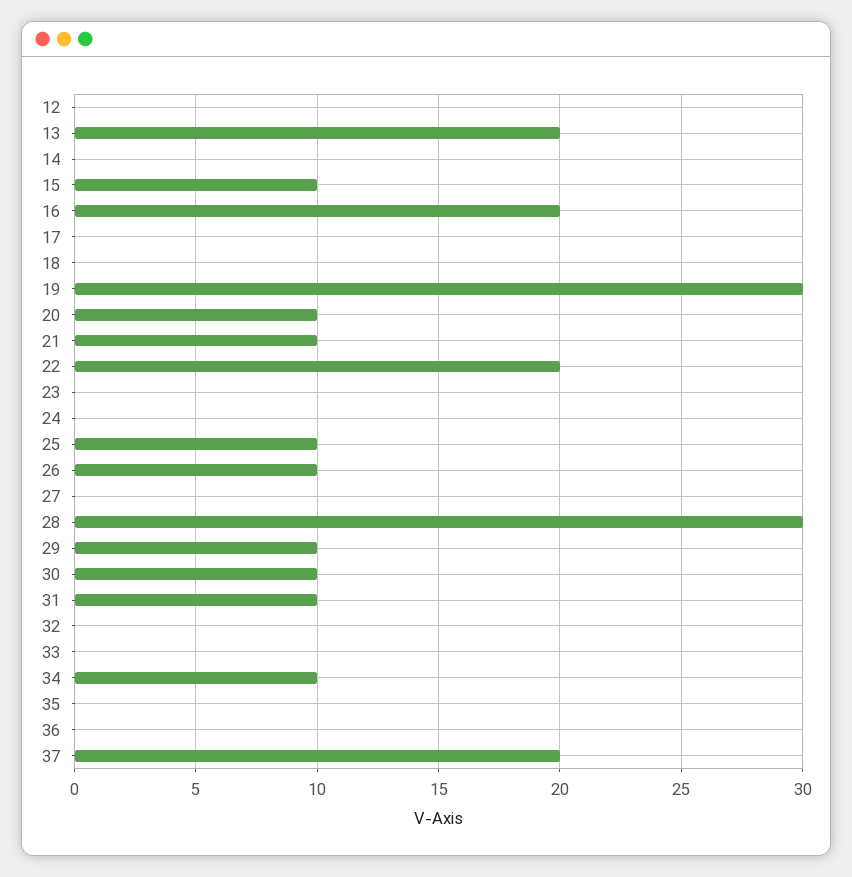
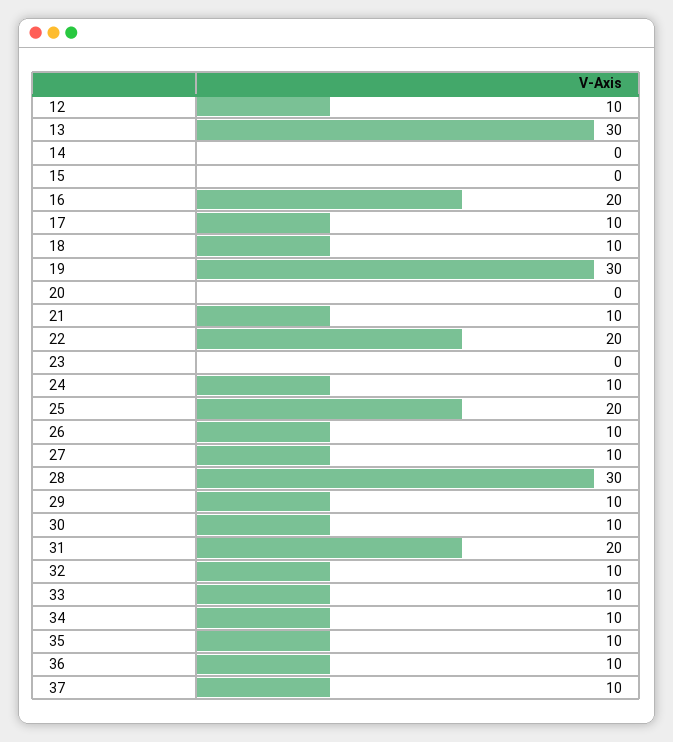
  {
-   "12": 0,
+   "12": 10,
-   "13": 20,
+   "13": 30,
    "14": 0,
-   "15": 10,
+   "15": 0,
    "16": 20,
-   "17": 0,
+   "17": 10,
-   "18": 0,
+   "18": 10,
    "19": 30,
-   "20": 10,
+   "20": 0,
    "21": 10,
    "22": 20,
    "23": 0,
-   "24": 0,
+   "24": 10,
-   "25": 10,
+   "25": 20,
    "26": 10,
-   "27": 0,
+   "27": 10,
    "28": 30,
    "29": 10,
    "30": 10,
-   "31": 10,
+   "31": 20,
-   "32": 0,
+   "32": 10,
-   "33": 0,
+   "33": 10,
    "34": 10,
-   "35": 0,
+   "35": 10,
-   "36": 0,
+   "36": 10,
-   "37": 20
+   "37": 10
  }

